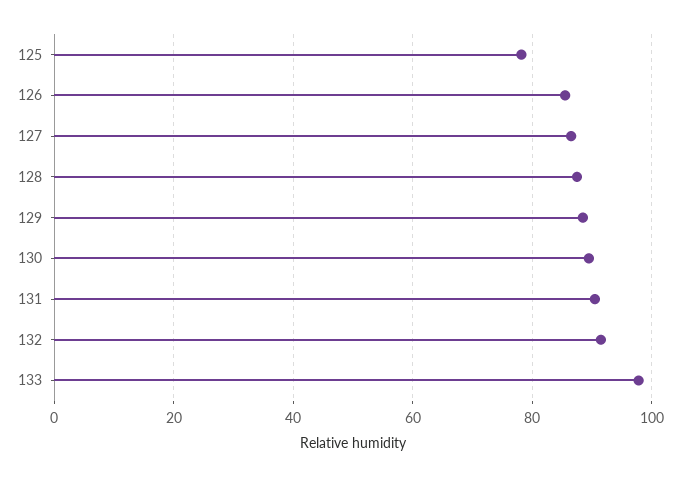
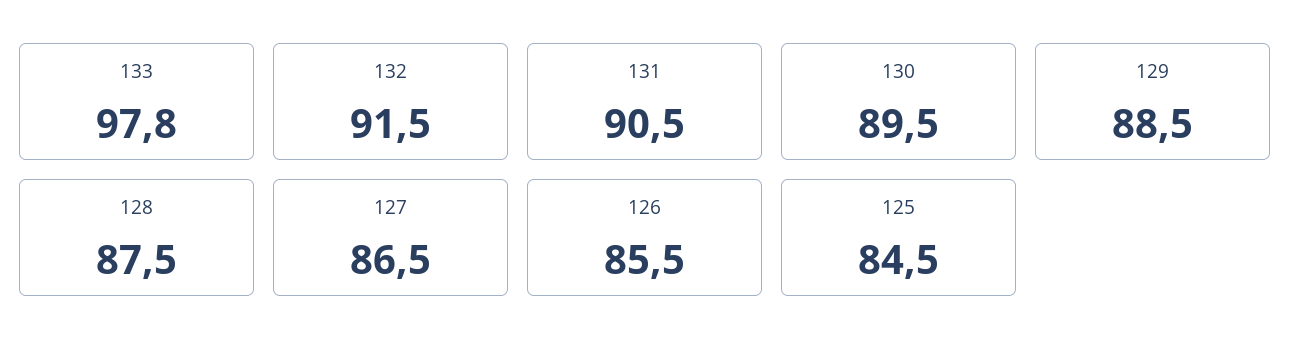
  {
-   "125": 78,
+   "125": 84.5,
    "126": 85.5,
    "127": 86.5,
    "128": 87.5,
    "129": 88.5,
    "130": 89.5,
    "131": 90.5,
    "132": 91.5,
    "133": 97.8
  }

